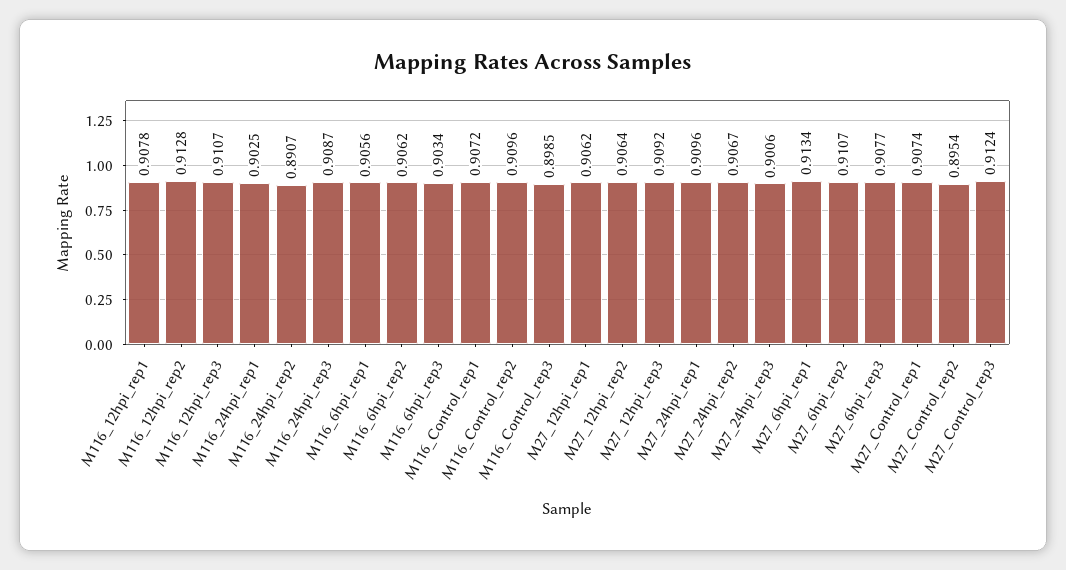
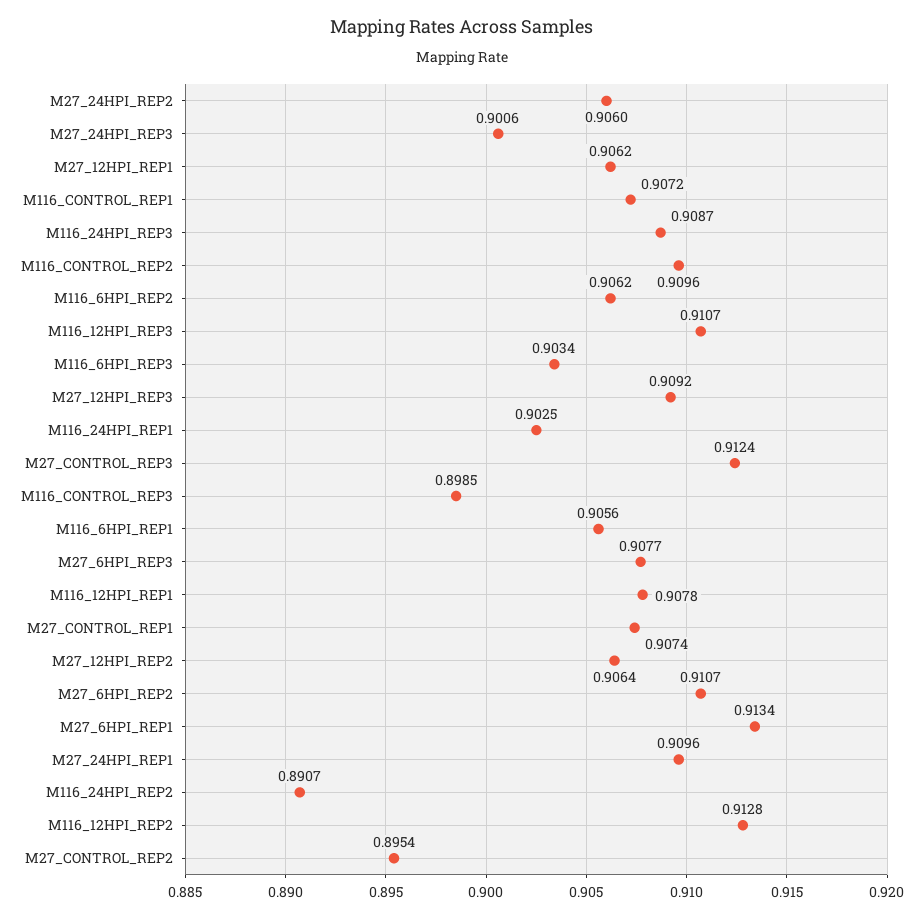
  {
    "M116_12hpi_rep1": 0.9078,
    "M116_12hpi_rep2": 0.9128,
    "M116_12hpi_rep3": 0.9107,
    "M116_24hpi_rep1": 0.9025,
    "M116_24hpi_rep2": 0.8907,
    "M116_24hpi_rep3": 0.9087,
    "M116_6hpi_rep1": 0.9056,
    "M116_6hpi_rep2": 0.9062,
    "M116_6hpi_rep3": 0.9034,
    "M116_Control_rep1": 0.9072,
    "M116_Control_rep2": 0.9096,
    "M116_Control_rep3": 0.8985,
    "M27_12hpi_rep1": 0.9062,
    "M27_12hpi_rep2": 0.9064,
    "M27_12hpi_rep3": 0.9092,
    "M27_24hpi_rep1": 0.9096,
-   "M27_24hpi_rep2": 0.9067,
+   "M27_24hpi_rep2": 0.906,
    "M27_24hpi_rep3": 0.9006,
    "M27_6hpi_rep1": 0.9134,
    "M27_6hpi_rep2": 0.9107,
    "M27_6hpi_rep3": 0.9077,
    "M27_Control_rep1": 0.9074,
    "M27_Control_rep2": 0.8954,
    "M27_Control_rep3": 0.9124
  }

